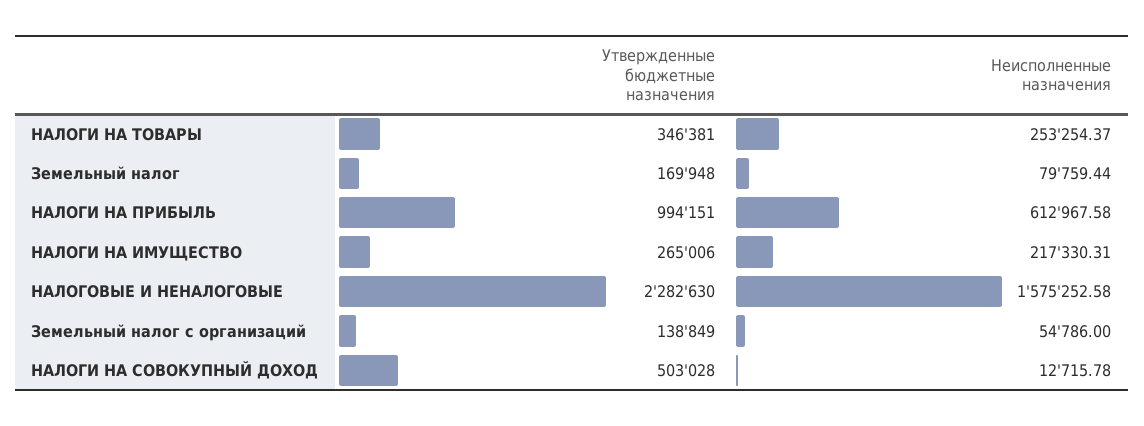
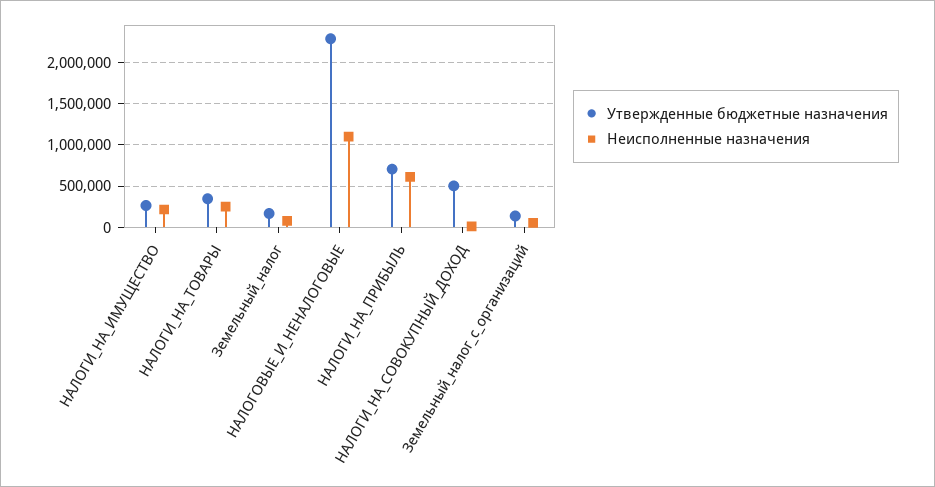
  {
    "Утвержденные бюджетные назначения": {
      "НАЛОГИ НА ТОВАРЫ": 346381,
      "Земельный налог": 169948,
-     "НАЛОГИ НА ПРИБЫЛЬ": 994151,
+     "НАЛОГИ НА ПРИБЫЛЬ": 700000,
      "НАЛОГИ НА ИМУЩЕСТВО": 265006,
      "НАЛОГОВЫЕ И НЕНАЛОГОВЫЕ": 2282630,
      "Земельный налог с организаций": 138849,
      "НАЛОГИ НА СОВОКУПНЫЙ ДОХОД": 503028
    },
    "Неисполненные назначения": {
      "НАЛОГИ НА ТОВАРЫ": 253254.37,
      "Земельный налог": 79759.44,
      "НАЛОГИ НА ПРИБЫЛЬ": 612967.58,
      "НАЛОГИ НА ИМУЩЕСТВО": 217330.31,
-     "НАЛОГОВЫЕ И НЕНАЛОГОВЫЕ": 1575252.58,
+     "НАЛОГОВЫЕ И НЕНАЛОГОВЫЕ": 1100000,
      "Земельный налог с организаций": 54786,
      "НАЛОГИ НА СОВОКУПНЫЙ ДОХОД": 12715.78
    }
  }

